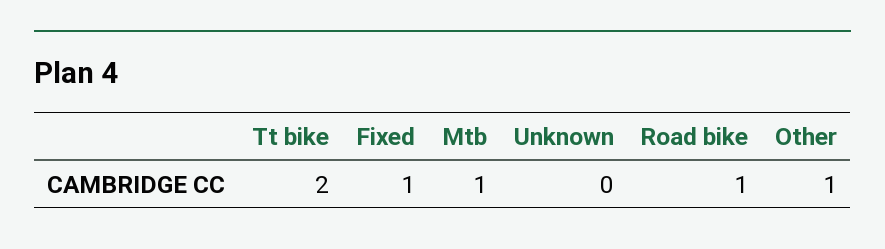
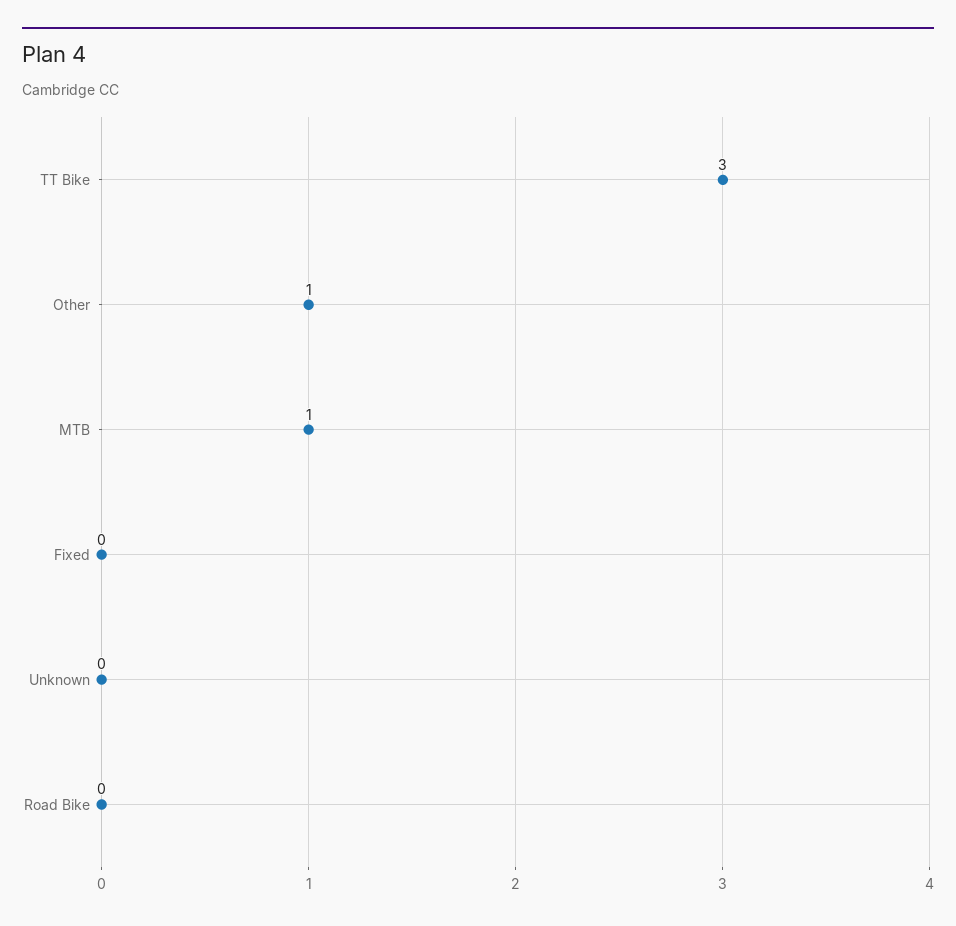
  {
-   "Tt bike": 2,
+   "Tt bike": 3,
-   "Fixed": 1,
+   "Fixed": 0,
    "Mtb": 1,
    "Unknown": 0,
-   "Road bike": 1,
+   "Road bike": 0,
    "Other": 1
  }

